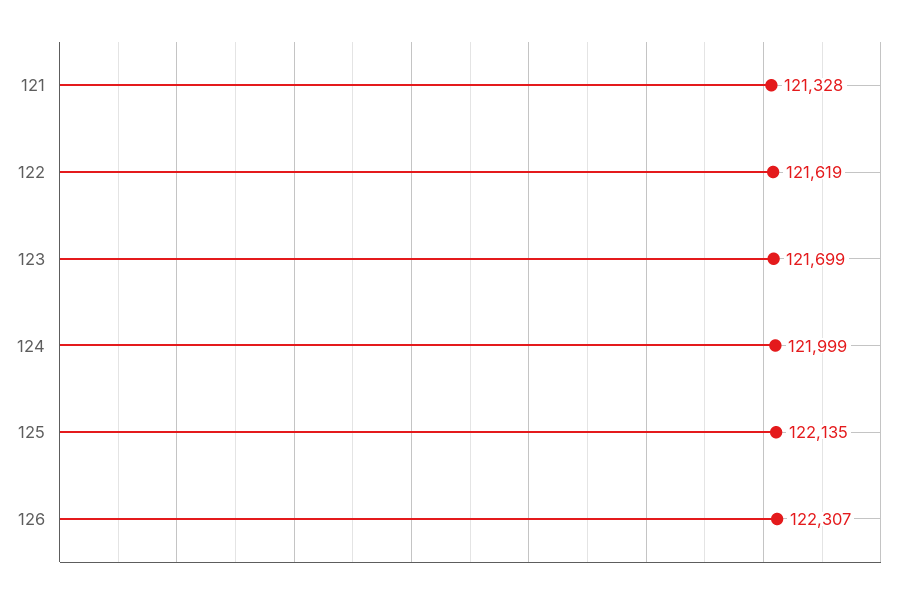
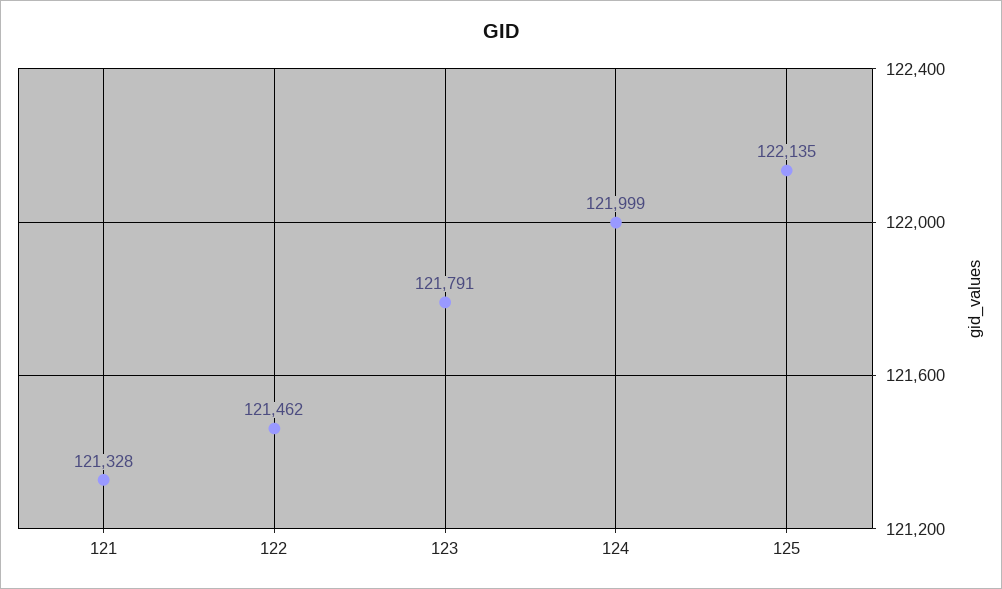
  {
    "121": 121328,
-   "122": 121619,
+   "122": 121462,
-   "123": 121699,
+   "123": 121791,
    "124": 121999,
-   "125": 122135,
+   "125": 122135
-   "126": 122307
  }

